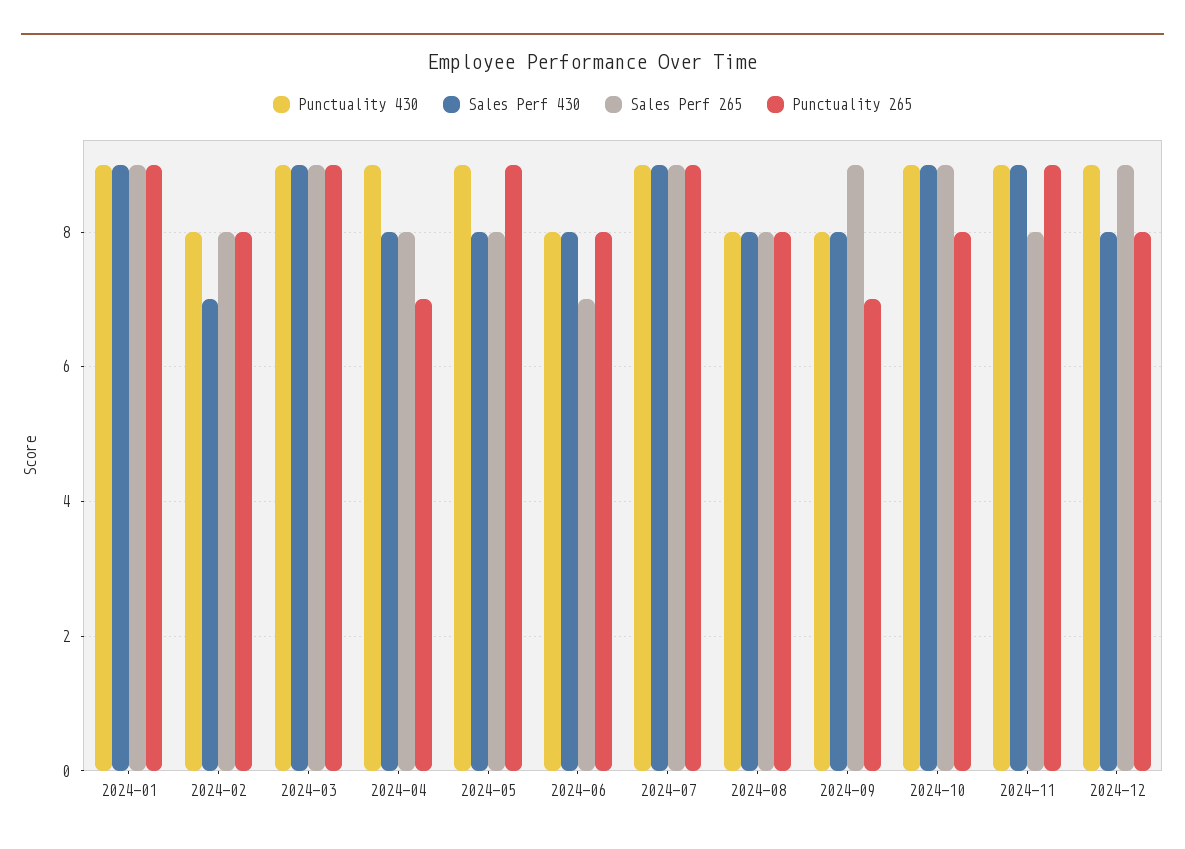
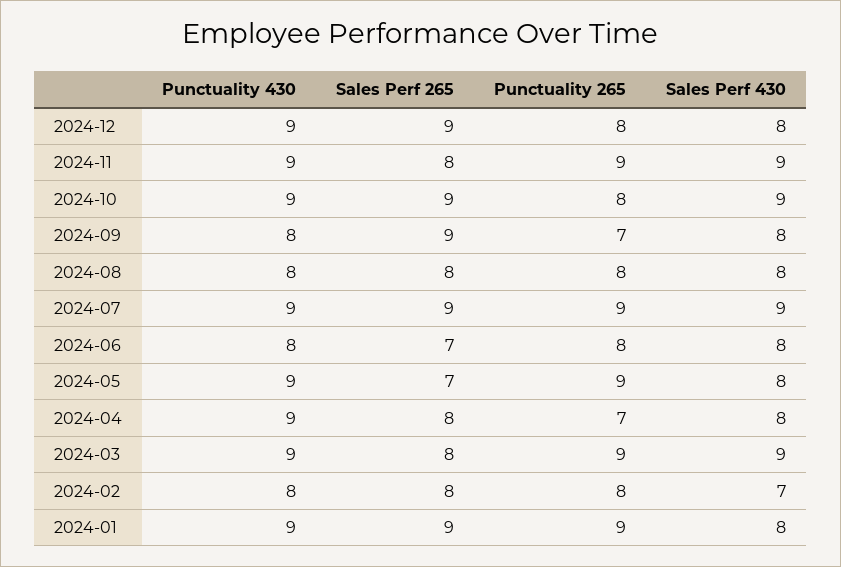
  {
    "Punctuality 430": {
      "2024-01": 9,
      "2024-02": 8,
      "2024-03": 9,
      "2024-04": 9,
      "2024-05": 9,
      "2024-06": 8,
      "2024-07": 9,
      "2024-08": 8,
      "2024-09": 8,
      "2024-10": 9,
      "2024-11": 9,
      "2024-12": 9
    },
    "Sales Perf 430": {
-     "2024-01": 9,
+     "2024-01": 8,
      "2024-02": 7,
      "2024-03": 9,
      "2024-04": 8,
      "2024-05": 8,
      "2024-06": 8,
      "2024-07": 9,
      "2024-08": 8,
      "2024-09": 8,
      "2024-10": 9,
      "2024-11": 9,
      "2024-12": 8
    },
    "Sales Perf 265": {
      "2024-01": 9,
      "2024-02": 8,
-     "2024-03": 9,
+     "2024-03": 8,
      "2024-04": 8,
-     "2024-05": 8,
+     "2024-05": 7,
      "2024-06": 7,
      "2024-07": 9,
      "2024-08": 8,
      "2024-09": 9,
      "2024-10": 9,
      "2024-11": 8,
      "2024-12": 9
    },
    "Punctuality 265": {
      "2024-01": 9,
      "2024-02": 8,
      "2024-03": 9,
      "2024-04": 7,
      "2024-05": 9,
      "2024-06": 8,
      "2024-07": 9,
      "2024-08": 8,
      "2024-09": 7,
      "2024-10": 8,
      "2024-11": 9,
      "2024-12": 8
    }
  }

